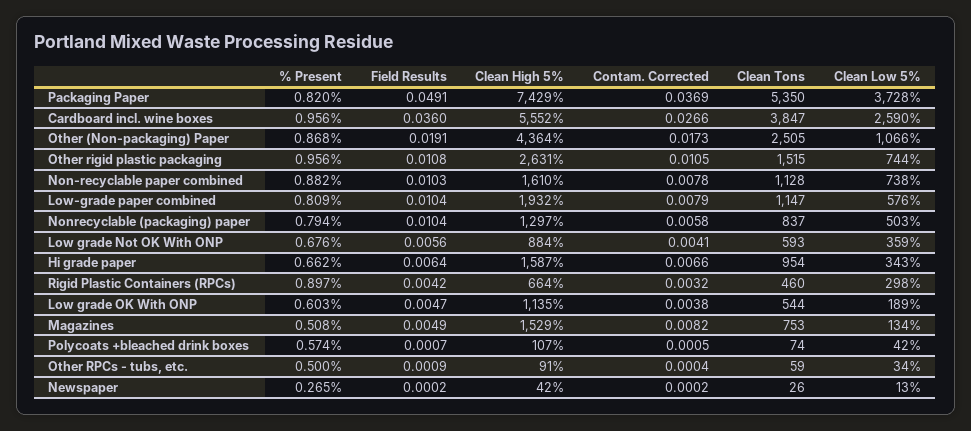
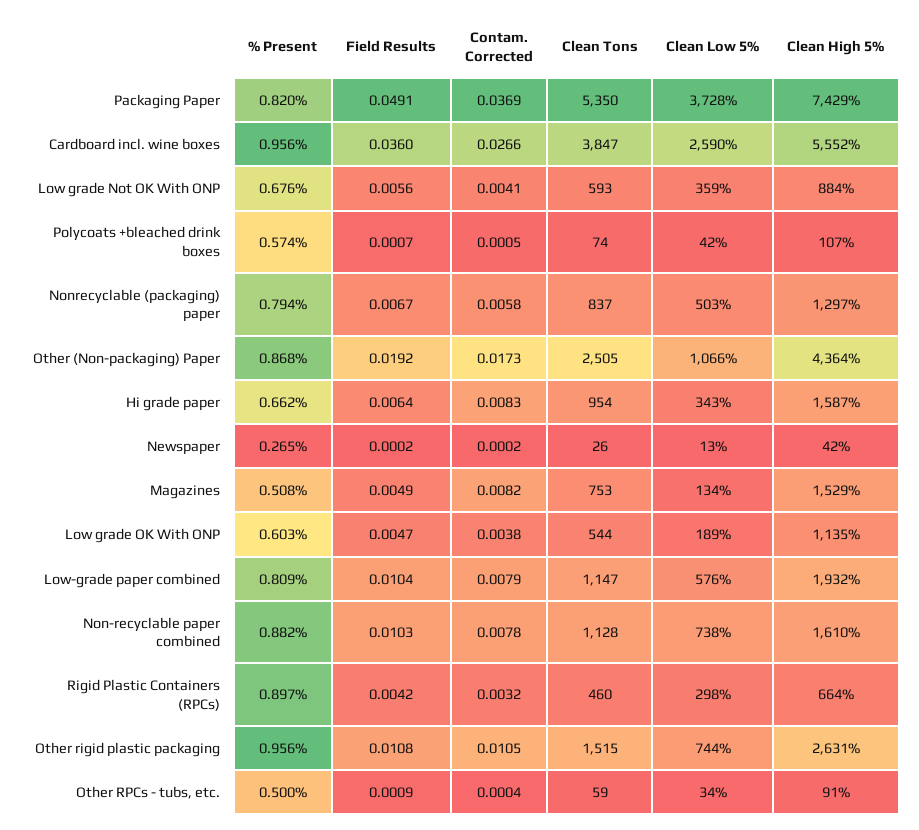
  {
    "% Present": {
      "Packaging Paper": 0.82,
      "Cardboard incl. wine boxes": 0.956,
      "Other (Non-packaging) Paper": 0.868,
      "Other rigid plastic packaging": 0.956,
      "Non-recyclable paper combined": 0.882,
      "Low-grade paper combined": 0.809,
      "Nonrecyclable (packaging) paper": 0.794,
      "Low grade Not OK With ONP": 0.676,
      "Hi grade paper": 0.662,
      "Rigid Plastic Containers (RPCs)": 0.897,
      "Low grade OK With ONP": 0.603,
      "Magazines": 0.508,
      "Polycoats +bleached drink boxes": 0.574,
      "Other RPCs - tubs, etc.": 0.5,
      "Newspaper": 0.265
    },
    "Field Results": {
      "Packaging Paper": 0.0491,
      "Cardboard incl. wine boxes": 0.036,
-     "Other (Non-packaging) Paper": 0.0191,
+     "Other (Non-packaging) Paper": 0.0192,
      "Other rigid plastic packaging": 0.0108,
      "Non-recyclable paper combined": 0.0103,
      "Low-grade paper combined": 0.0104,
-     "Nonrecyclable (packaging) paper": 0.0104,
+     "Nonrecyclable (packaging) paper": 0.0067,
      "Low grade Not OK With ONP": 0.0056,
      "Hi grade paper": 0.0064,
      "Rigid Plastic Containers (RPCs)": 0.0042,
      "Low grade OK With ONP": 0.0047,
      "Magazines": 0.0049,
      "Polycoats +bleached drink boxes": 0.0007,
      "Other RPCs - tubs, etc.": 0.0009,
      "Newspaper": 0.0002
    },
    "Clean High 5%": {
      "Packaging Paper": 7429,
      "Cardboard incl. wine boxes": 5552,
      "Other (Non-packaging) Paper": 4364,
      "Other rigid plastic packaging": 2631,
      "Non-recyclable paper combined": 1610,
      "Low-grade paper combined": 1932,
      "Nonrecyclable (packaging) paper": 1297,
      "Low grade Not OK With ONP": 884,
      "Hi grade paper": 1587,
      "Rigid Plastic Containers (RPCs)": 664,
      "Low grade OK With ONP": 1135,
      "Magazines": 1529,
      "Polycoats +bleached drink boxes": 107,
      "Other RPCs - tubs, etc.": 91,
      "Newspaper": 42
    },
    "Contam. Corrected": {
      "Packaging Paper": 0.0369,
      "Cardboard incl. wine boxes": 0.0266,
      "Other (Non-packaging) Paper": 0.0173,
      "Other rigid plastic packaging": 0.0105,
      "Non-recyclable paper combined": 0.0078,
      "Low-grade paper combined": 0.0079,
      "Nonrecyclable (packaging) paper": 0.0058,
      "Low grade Not OK With ONP": 0.0041,
-     "Hi grade paper": 0.0066,
+     "Hi grade paper": 0.0083,
      "Rigid Plastic Containers (RPCs)": 0.0032,
      "Low grade OK With ONP": 0.0038,
      "Magazines": 0.0082,
      "Polycoats +bleached drink boxes": 0.0005,
      "Other RPCs - tubs, etc.": 0.0004,
      "Newspaper": 0.0002
    },
    "Clean Tons": {
      "Packaging Paper": 5350,
      "Cardboard incl. wine boxes": 3847,
      "Other (Non-packaging) Paper": 2505,
      "Other rigid plastic packaging": 1515,
      "Non-recyclable paper combined": 1128,
      "Low-grade paper combined": 1147,
      "Nonrecyclable (packaging) paper": 837,
      "Low grade Not OK With ONP": 593,
      "Hi grade paper": 954,
      "Rigid Plastic Containers (RPCs)": 460,
      "Low grade OK With ONP": 544,
      "Magazines": 753,
      "Polycoats +bleached drink boxes": 74,
      "Other RPCs - tubs, etc.": 59,
      "Newspaper": 26
    },
    "Clean Low 5%": {
      "Packaging Paper": 3728,
      "Cardboard incl. wine boxes": 2590,
      "Other (Non-packaging) Paper": 1066,
      "Other rigid plastic packaging": 744,
      "Non-recyclable paper combined": 738,
      "Low-grade paper combined": 576,
      "Nonrecyclable (packaging) paper": 503,
      "Low grade Not OK With ONP": 359,
      "Hi grade paper": 343,
      "Rigid Plastic Containers (RPCs)": 298,
      "Low grade OK With ONP": 189,
      "Magazines": 134,
      "Polycoats +bleached drink boxes": 42,
      "Other RPCs - tubs, etc.": 34,
      "Newspaper": 13
    }
  }

